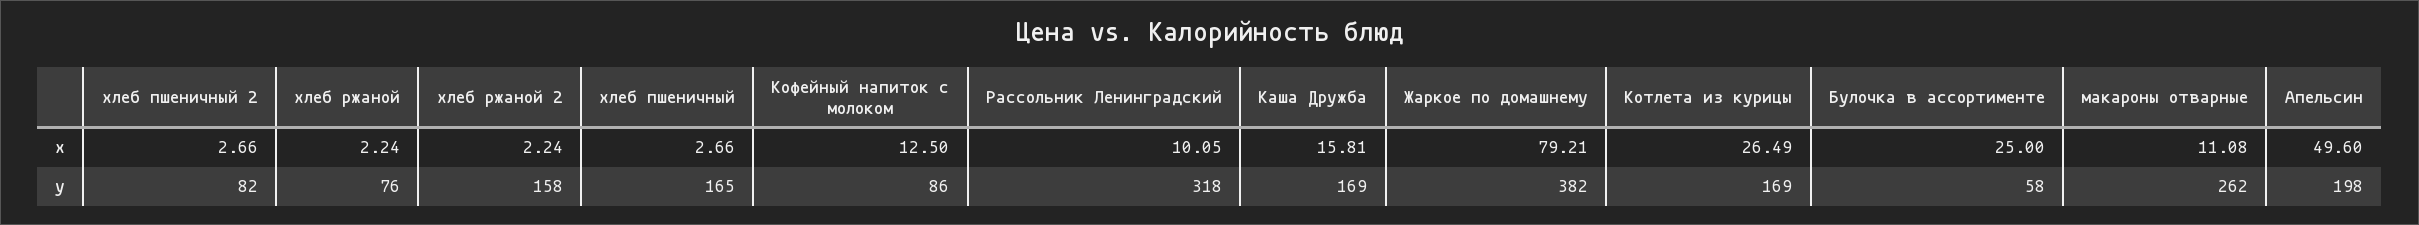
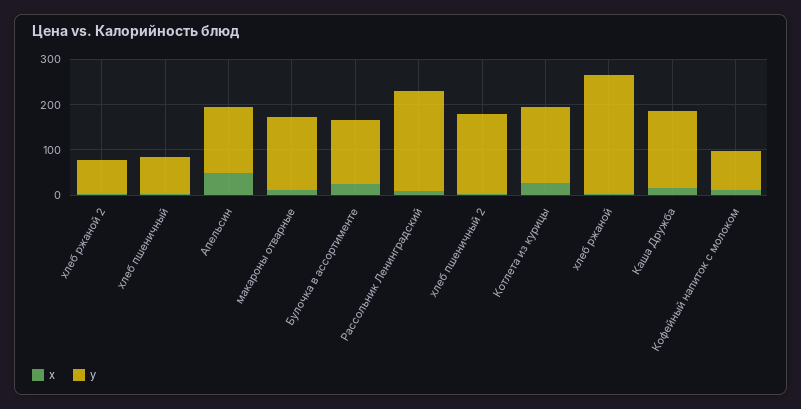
  {
    "x": {
      "хлеб пшеничный 2": 2.66,
      "хлеб ржаной": 2.24,
      "хлеб ржаной 2": 2.24,
      "хлеб пшеничный": 2.66,
      "Кофейный напиток с молоком": 12.5,
      "Рассольник Ленинградский": 10.05,
      "Каша Дружба": 15.81,
-     "Жаркое по домашнему": 79.21,
      "Котлета из курицы": 26.49,
      "Булочка в ассортименте": 25,
      "макароны отварные": 11.08,
      "Апельсин": 49.6
    },
    "y": {
-     "хлеб пшеничный 2": 82,
+     "хлеб пшеничный 2": 180,
-     "хлеб ржаной": 76,
+     "хлеб ржаной": 260,
-     "хлеб ржаной 2": 158,
+     "хлеб ржаной 2": 80,
-     "хлеб пшеничный": 165,
+     "хлеб пшеничный": 80,
      "Кофейный напиток с молоком": 86,
-     "Рассольник Ленинградский": 318,
+     "Рассольник Ленинградский": 220,
      "Каша Дружба": 169,
-     "Жаркое по домашнему": 382,
      "Котлета из курицы": 169,
-     "Булочка в ассортименте": 58,
+     "Булочка в ассортименте": 140,
-     "макароны отварные": 262,
+     "макароны отварные": 160,
-     "Апельсин": 198
+     "Апельсин": 140
    }
  }

